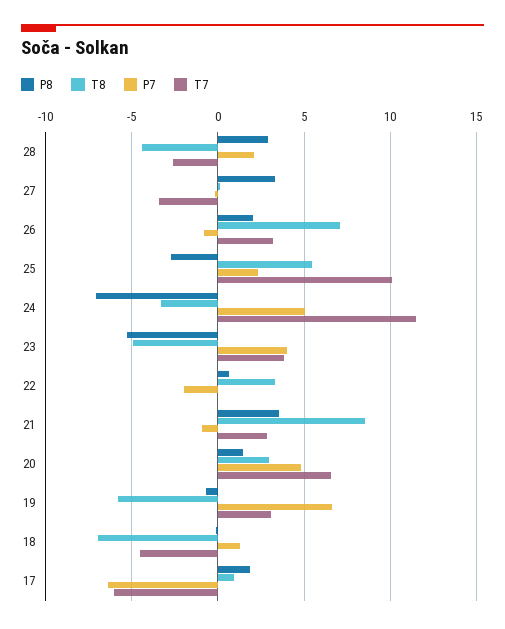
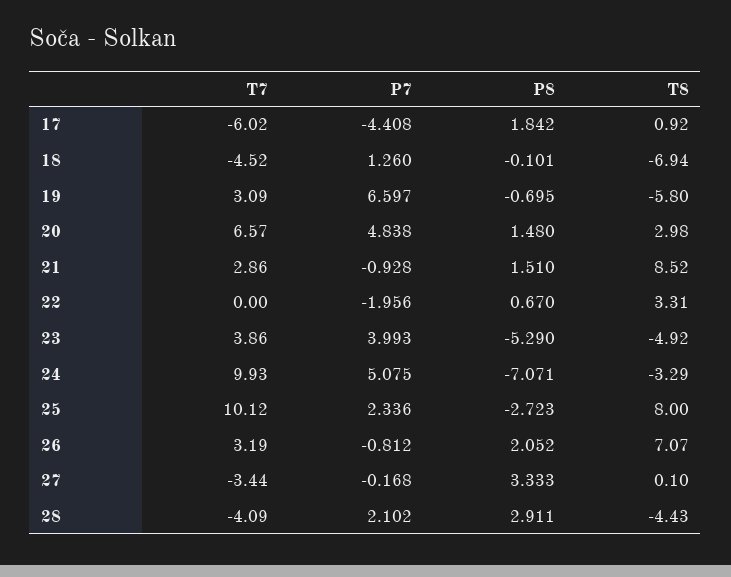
  {
    "P8": {
      "28": 2.911,
      "27": 3.333,
      "26": 2.052,
      "25": -2.723,
      "24": -7.071,
      "23": -5.29,
      "22": 0.67,
-     "21": 3.5,
+     "21": 1.51,
      "20": 1.48,
      "19": -0.695,
      "18": -0.101,
      "17": 1.842
    },
    "T8": {
      "28": -4.43,
      "27": 0.1,
      "26": 7.07,
-     "25": 5.5,
+     "25": 8,
      "24": -3.29,
      "23": -4.92,
      "22": 3.31,
      "21": 8.52,
      "20": 2.98,
      "19": -5.8,
      "18": -6.94,
      "17": 0.92
    },
    "P7": {
      "28": 2.102,
      "27": -0.168,
      "26": -0.812,
      "25": 2.336,
      "24": 5.075,
      "23": 3.993,
      "22": -1.956,
      "21": -0.928,
      "20": 4.838,
      "19": 6.597,
      "18": 1.26,
-     "17": -6.5
+     "17": -4.408
    },
    "T7": {
-     "28": -2.5,
+     "28": -4.09,
      "27": -3.44,
      "26": 3.19,
      "25": 10.12,
-     "24": 11.5,
+     "24": 9.93,
      "23": 3.86,
      "22": 0,
      "21": 2.86,
      "20": 6.57,
      "19": 3.09,
      "18": -4.52,
      "17": -6.02
    }
  }

